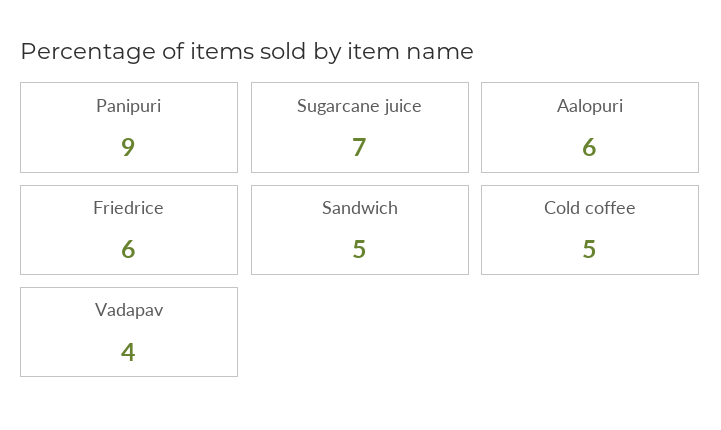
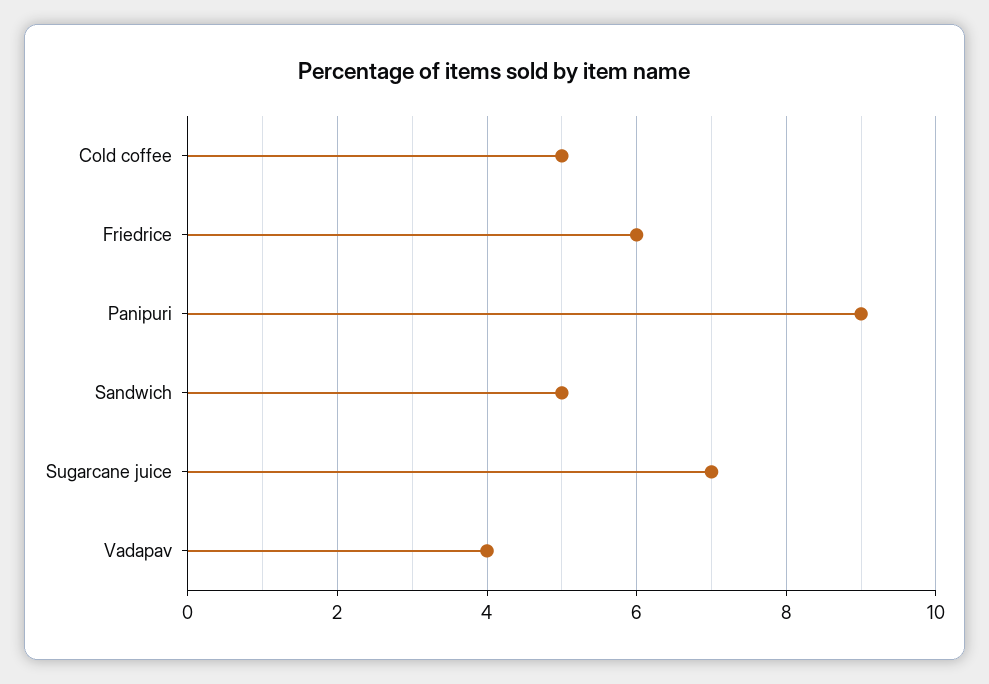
  {
    "Panipuri": 9,
    "Sugarcane juice": 7,
-   "Aalopuri": 6,
    "Friedrice": 6,
    "Sandwich": 5,
    "Cold coffee": 5,
    "Vadapav": 4
  }

